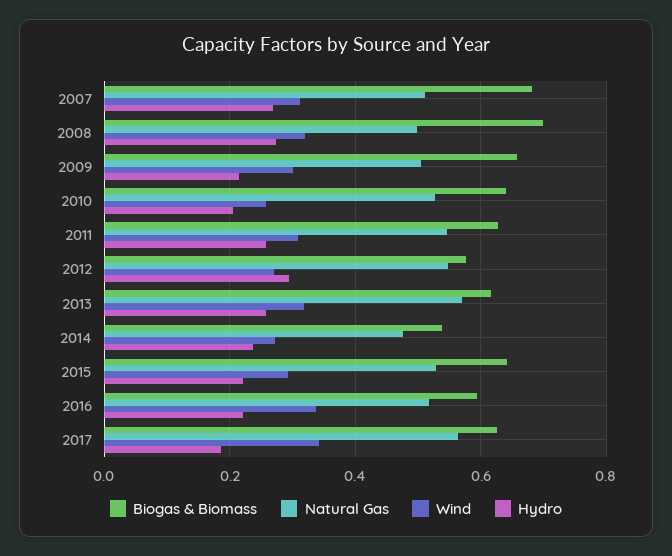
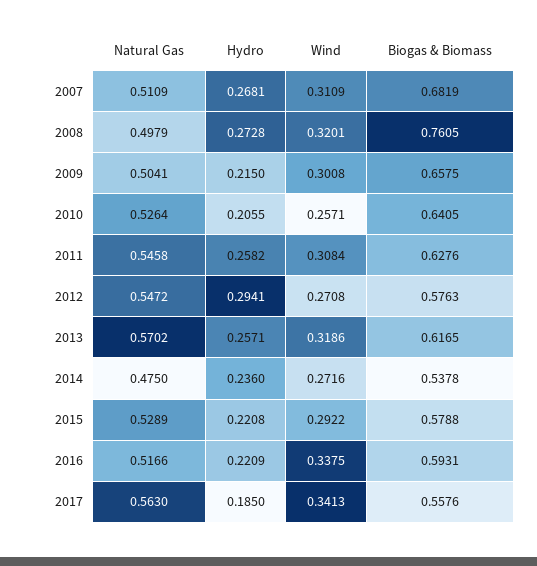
  {
    "Biogas & Biomass": {
      "2007": 0.6819,
-     "2008": 0.7,
+     "2008": 0.7605,
      "2009": 0.6575,
      "2010": 0.6405,
      "2011": 0.6276,
      "2012": 0.5763,
      "2013": 0.6165,
      "2014": 0.5378,
-     "2015": 0.64,
+     "2015": 0.5788,
      "2016": 0.5931,
-     "2017": 0.62
+     "2017": 0.5576
    },
    "Natural Gas": {
      "2007": 0.5109,
      "2008": 0.4979,
      "2009": 0.5041,
      "2010": 0.5264,
      "2011": 0.5458,
      "2012": 0.5472,
      "2013": 0.5702,
      "2014": 0.475,
      "2015": 0.5289,
      "2016": 0.5166,
      "2017": 0.563
    },
    "Wind": {
      "2007": 0.3109,
      "2008": 0.3201,
      "2009": 0.3008,
      "2010": 0.2571,
      "2011": 0.3084,
      "2012": 0.2708,
      "2013": 0.3186,
      "2014": 0.2716,
      "2015": 0.2922,
      "2016": 0.3375,
      "2017": 0.3413
    },
    "Hydro": {
      "2007": 0.2681,
      "2008": 0.2728,
      "2009": 0.215,
      "2010": 0.2055,
      "2011": 0.2582,
      "2012": 0.2941,
      "2013": 0.2571,
      "2014": 0.236,
      "2015": 0.2208,
      "2016": 0.2209,
      "2017": 0.185
    }
  }

